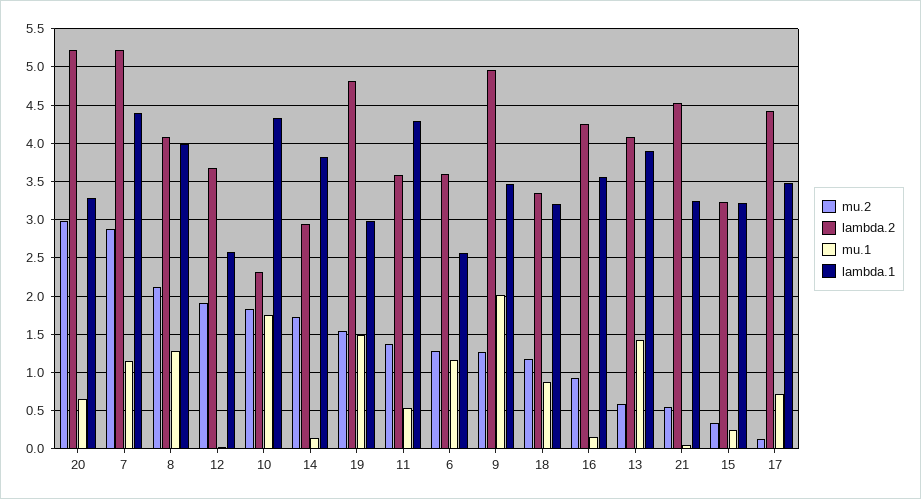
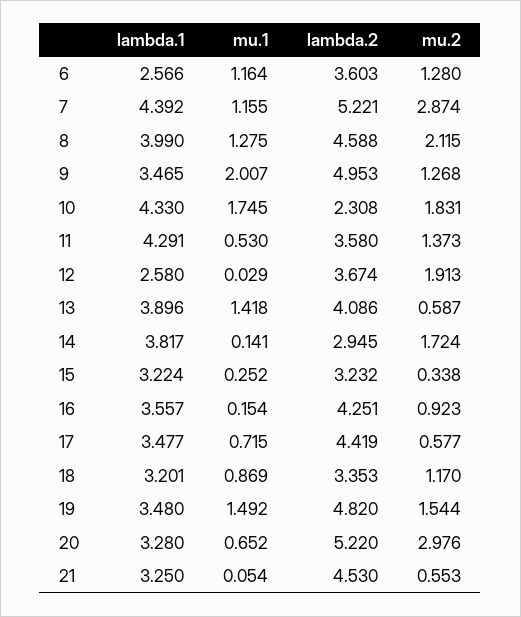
  {
    "mu.2": {
      "20": 2.976,
      "7": 2.874,
      "8": 2.115,
      "12": 1.913,
      "10": 1.831,
      "14": 1.724,
      "19": 1.544,
      "11": 1.373,
      "6": 1.28,
      "9": 1.268,
      "18": 1.17,
      "16": 0.923,
      "13": 0.587,
      "21": 0.553,
      "15": 0.338,
-     "17": 0.1
+     "17": 0.577
    },
    "lambda.2": {
      "20": 5.22,
      "7": 5.221,
-     "8": 4.1,
+     "8": 4.588,
      "12": 3.674,
      "10": 2.308,
      "14": 2.945,
      "19": 4.82,
      "11": 3.58,
      "6": 3.603,
      "9": 4.953,
      "18": 3.353,
      "16": 4.251,
      "13": 4.086,
      "21": 4.53,
      "15": 3.232,
      "17": 4.419
    },
    "mu.1": {
      "20": 0.652,
      "7": 1.155,
      "8": 1.275,
      "12": 0.029,
      "10": 1.745,
      "14": 0.141,
      "19": 1.492,
      "11": 0.53,
      "6": 1.164,
      "9": 2.007,
      "18": 0.869,
      "16": 0.154,
      "13": 1.418,
      "21": 0.054,
      "15": 0.252,
      "17": 0.715
    },
    "lambda.1": {
      "20": 3.28,
      "7": 4.392,
      "8": 3.99,
      "12": 2.58,
      "10": 4.33,
      "14": 3.817,
-     "19": 3,
+     "19": 3.48,
      "11": 4.291,
      "6": 2.566,
      "9": 3.465,
      "18": 3.201,
      "16": 3.557,
      "13": 3.896,
      "21": 3.25,
      "15": 3.224,
      "17": 3.477
    }
  }

